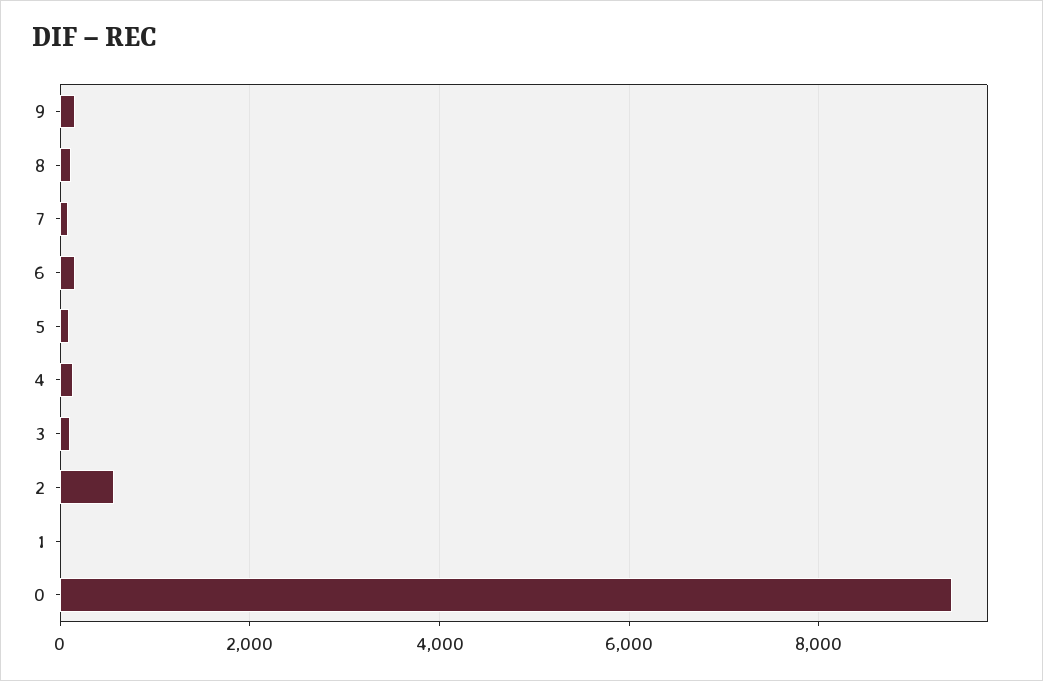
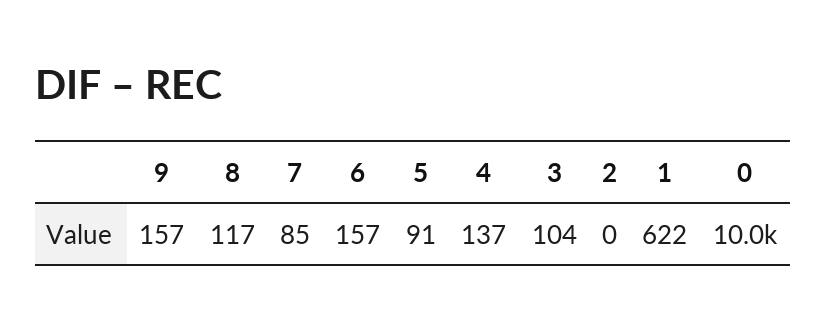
  {
    "9": 157,
    "8": 117,
    "7": 85,
    "6": 157,
    "5": 91,
    "4": 137,
    "3": 104,
-   "2": 600,
+   "2": 0,
-   "1": 0,
+   "1": 622,
-   "0": 9400
+   "0": 10000
  }

